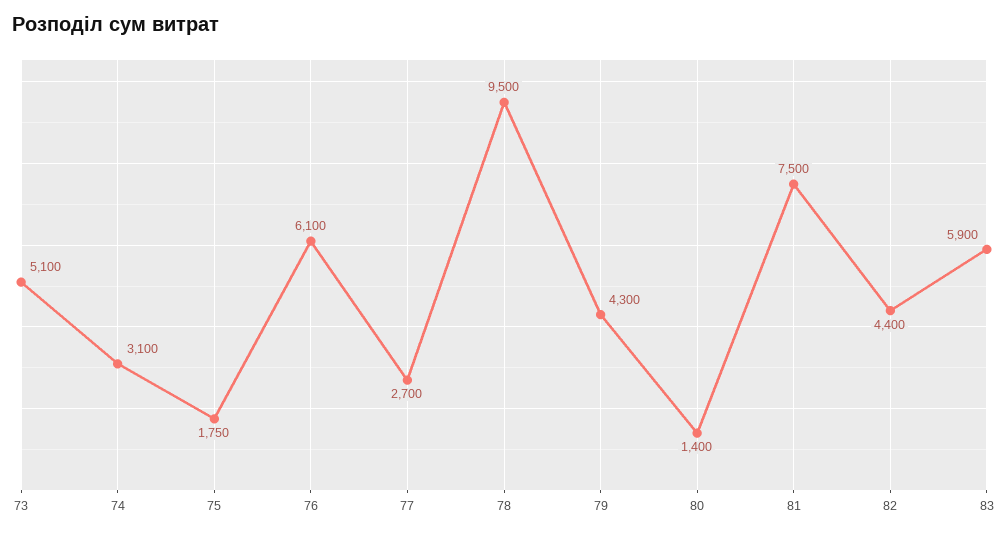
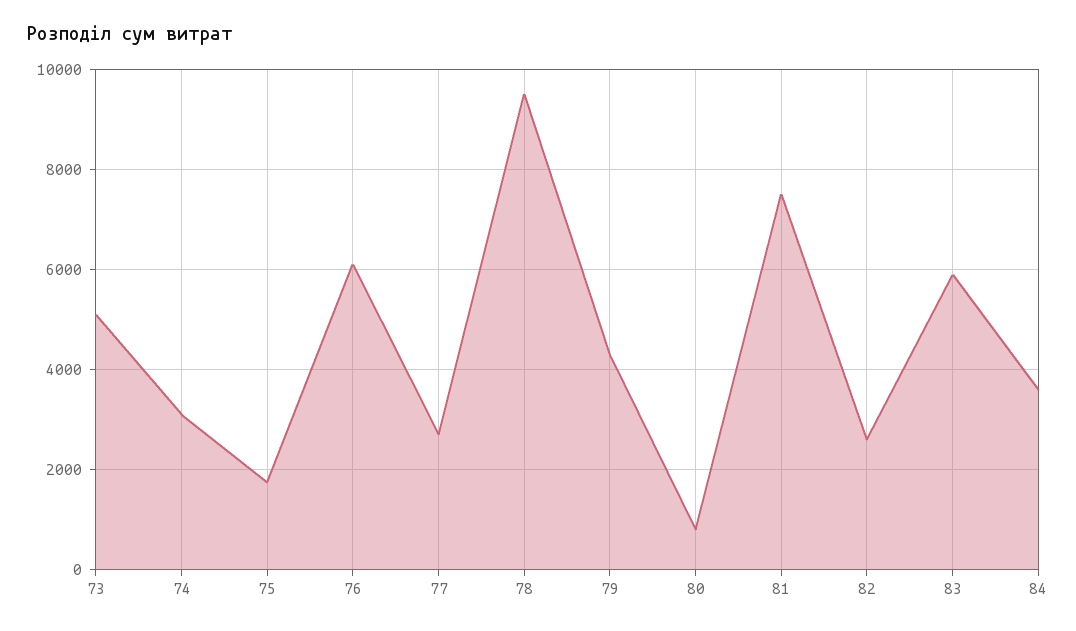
  {
    "73": 5100,
    "74": 3100,
    "75": 1750,
    "76": 6100,
    "77": 2700,
    "78": 9500,
    "79": 4300,
-   "80": 1400,
+   "80": 800,
    "81": 7500,
-   "82": 4400,
+   "82": 2600,
-   "83": 5900
+   "83": 5900,
+   "84": 3600
  }

